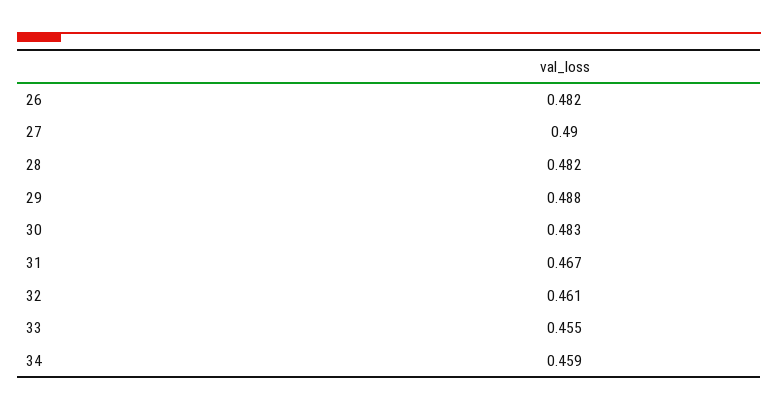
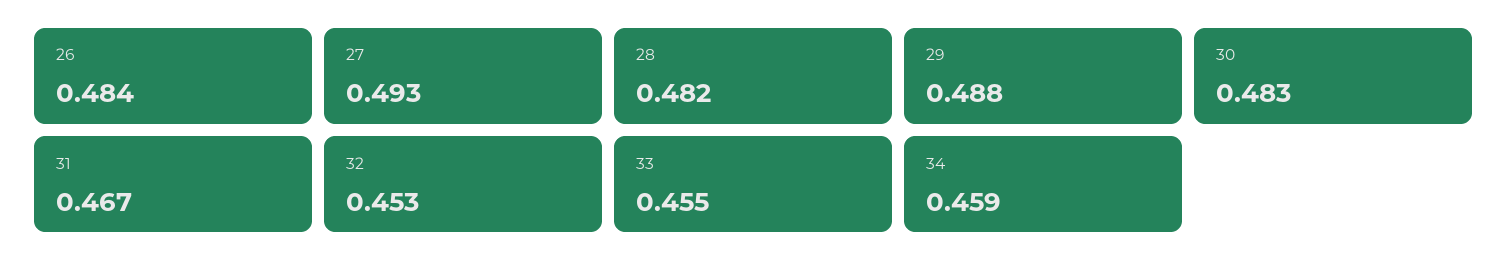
  {
-   "26": 0.482,
+   "26": 0.484,
-   "27": 0.49,
+   "27": 0.493,
    "28": 0.482,
    "29": 0.488,
    "30": 0.483,
    "31": 0.467,
-   "32": 0.461,
+   "32": 0.453,
    "33": 0.455,
    "34": 0.459
  }

